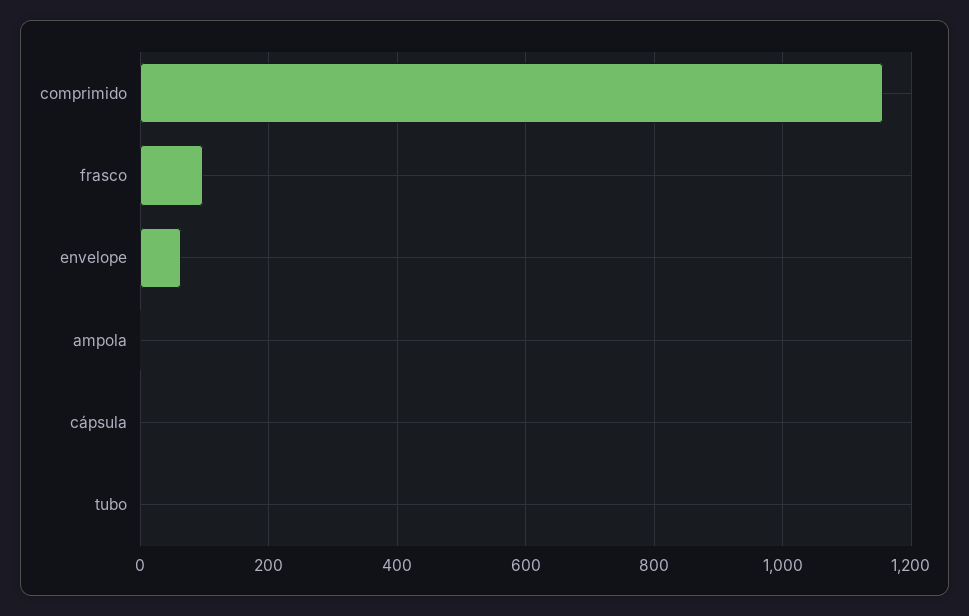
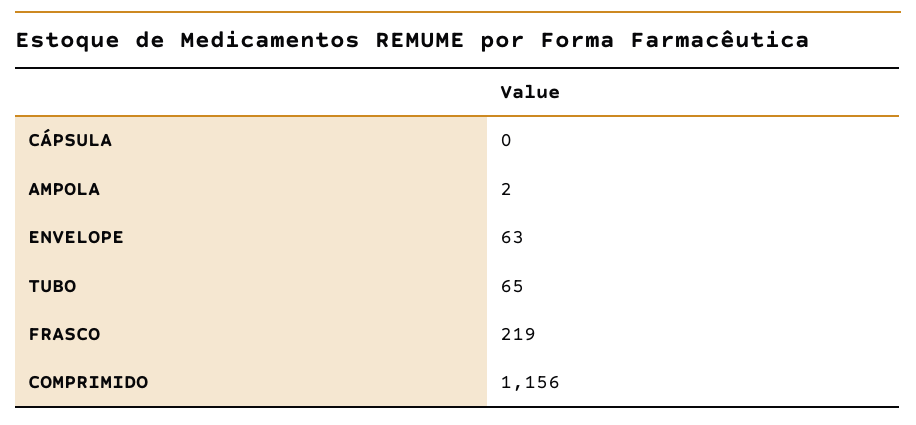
  {
    "comprimido": 1156,
-   "frasco": 100,
+   "frasco": 219,
    "envelope": 63,
    "ampola": 2,
    "cápsula": 0,
-   "tubo": 0
+   "tubo": 65
  }

